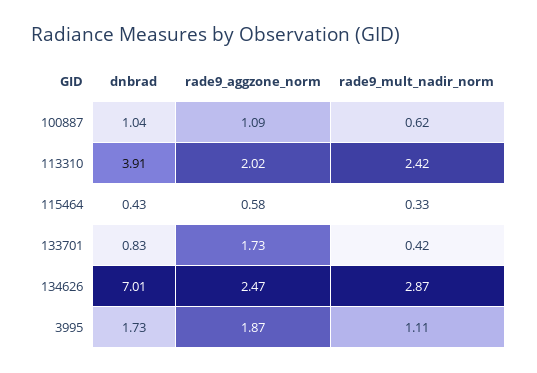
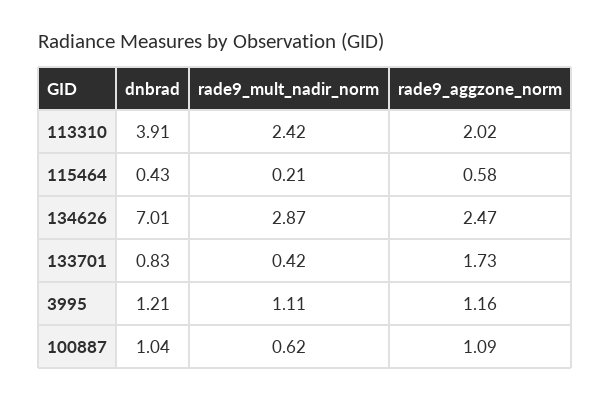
  {
    "dnbrad": {
      "100887": 1.04,
      "113310": 3.91,
      "115464": 0.43,
      "133701": 0.83,
      "134626": 7.01,
-     "3995": 1.73
+     "3995": 1.21
    },
    "rade9_aggzone_norm": {
      "100887": 1.09,
      "113310": 2.02,
      "115464": 0.58,
      "133701": 1.73,
      "134626": 2.47,
-     "3995": 1.87
+     "3995": 1.16
    },
    "rade9_mult_nadir_norm": {
      "100887": 0.62,
      "113310": 2.42,
-     "115464": 0.33,
+     "115464": 0.21,
      "133701": 0.42,
      "134626": 2.87,
      "3995": 1.11
    }
  }

